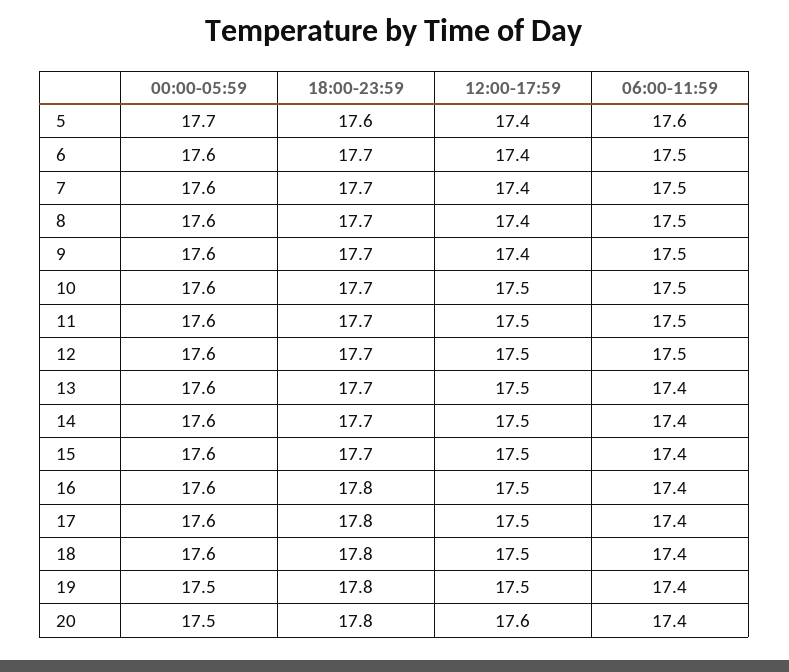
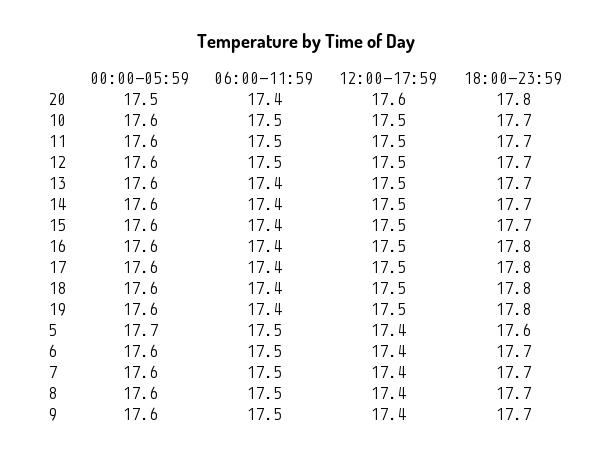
  {
    "00:00-05:59": {
      "5": 17.7,
      "6": 17.6,
      "7": 17.6,
      "8": 17.6,
      "9": 17.6,
      "10": 17.6,
      "11": 17.6,
      "12": 17.6,
      "13": 17.6,
      "14": 17.6,
      "15": 17.6,
      "16": 17.6,
      "17": 17.6,
      "18": 17.6,
-     "19": 17.5,
+     "19": 17.6,
      "20": 17.5
    },
    "18:00-23:59": {
      "5": 17.6,
      "6": 17.7,
      "7": 17.7,
      "8": 17.7,
      "9": 17.7,
      "10": 17.7,
      "11": 17.7,
      "12": 17.7,
      "13": 17.7,
      "14": 17.7,
      "15": 17.7,
      "16": 17.8,
      "17": 17.8,
      "18": 17.8,
      "19": 17.8,
      "20": 17.8
    },
    "12:00-17:59": {
      "5": 17.4,
      "6": 17.4,
      "7": 17.4,
      "8": 17.4,
      "9": 17.4,
      "10": 17.5,
      "11": 17.5,
      "12": 17.5,
      "13": 17.5,
      "14": 17.5,
      "15": 17.5,
      "16": 17.5,
      "17": 17.5,
      "18": 17.5,
      "19": 17.5,
      "20": 17.6
    },
    "06:00-11:59": {
-     "5": 17.6,
+     "5": 17.5,
      "6": 17.5,
      "7": 17.5,
      "8": 17.5,
      "9": 17.5,
      "10": 17.5,
      "11": 17.5,
      "12": 17.5,
      "13": 17.4,
      "14": 17.4,
      "15": 17.4,
      "16": 17.4,
      "17": 17.4,
      "18": 17.4,
      "19": 17.4,
      "20": 17.4
    }
  }

